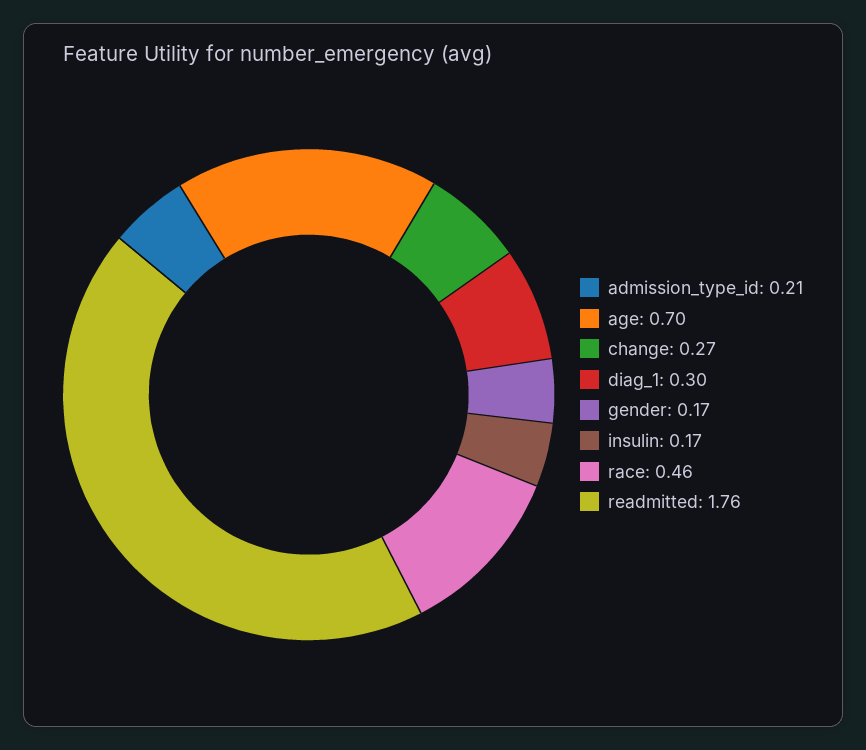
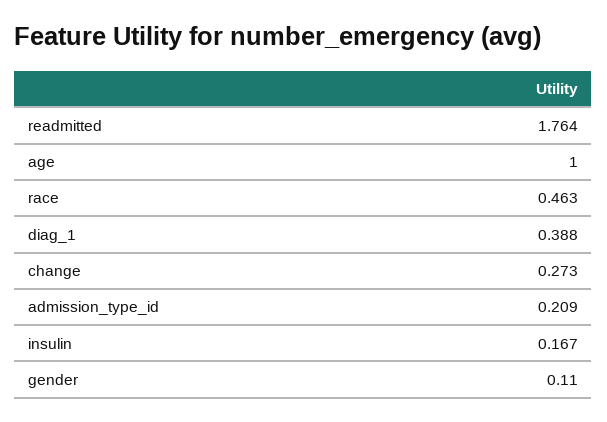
  {
    "admission_type_id": 0.209,
-   "age": 0.7,
+   "age": 1,
    "change": 0.273,
-   "diag_1": 0.3,
+   "diag_1": 0.388,
-   "gender": 0.17,
+   "gender": 0.11,
    "insulin": 0.167,
    "race": 0.463,
    "readmitted": 1.764
  }

